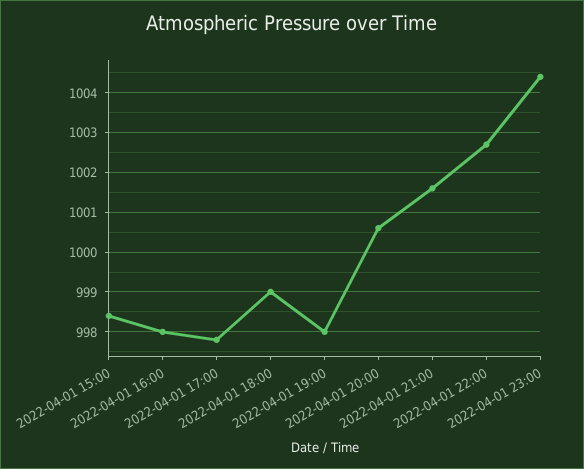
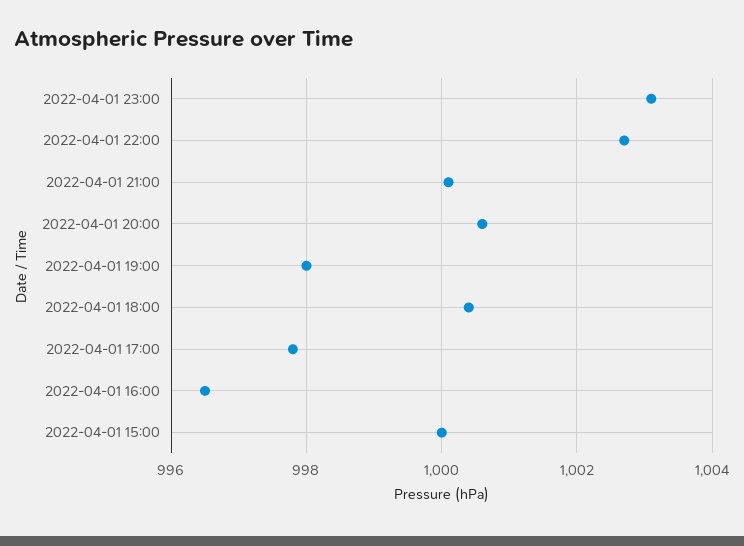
  {
-   "2022-04-01 15:00": 998.5,
+   "2022-04-01 15:00": 1000,
-   "2022-04-01 16:00": 998,
+   "2022-04-01 16:00": 996.5,
    "2022-04-01 17:00": 998,
-   "2022-04-01 18:00": 999,
+   "2022-04-01 18:00": 1000.5,
    "2022-04-01 19:00": 998,
    "2022-04-01 20:00": 1000.5,
-   "2022-04-01 21:00": 1001.5,
+   "2022-04-01 21:00": 1000,
    "2022-04-01 22:00": 1002.5,
-   "2022-04-01 23:00": 1004.5
+   "2022-04-01 23:00": 1003
  }

